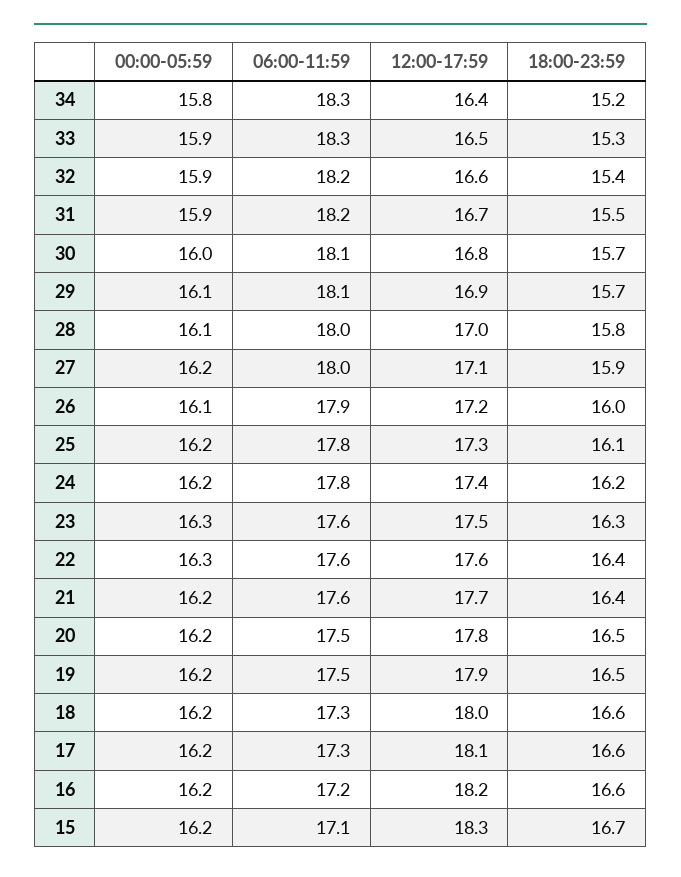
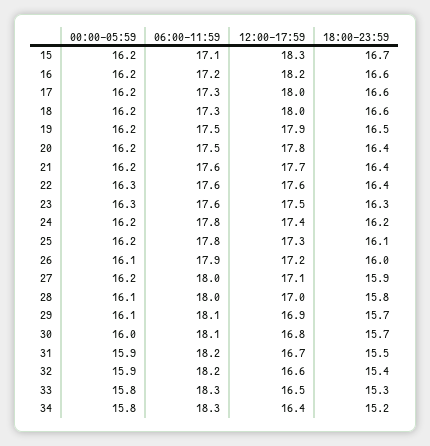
  {
    "00:00-05:59": {
      "34": 15.8,
-     "33": 15.9,
+     "33": 15.8,
      "32": 15.9,
      "31": 15.9,
      "30": 16,
      "29": 16.1,
      "28": 16.1,
      "27": 16.2,
      "26": 16.1,
      "25": 16.2,
      "24": 16.2,
      "23": 16.3,
      "22": 16.3,
      "21": 16.2,
      "20": 16.2,
      "19": 16.2,
      "18": 16.2,
      "17": 16.2,
      "16": 16.2,
      "15": 16.2
    },
    "06:00-11:59": {
      "34": 18.3,
      "33": 18.3,
      "32": 18.2,
      "31": 18.2,
      "30": 18.1,
      "29": 18.1,
      "28": 18,
      "27": 18,
      "26": 17.9,
      "25": 17.8,
      "24": 17.8,
      "23": 17.6,
      "22": 17.6,
      "21": 17.6,
      "20": 17.5,
      "19": 17.5,
      "18": 17.3,
      "17": 17.3,
      "16": 17.2,
      "15": 17.1
    },
    "12:00-17:59": {
      "34": 16.4,
      "33": 16.5,
      "32": 16.6,
      "31": 16.7,
      "30": 16.8,
      "29": 16.9,
      "28": 17,
      "27": 17.1,
      "26": 17.2,
      "25": 17.3,
      "24": 17.4,
      "23": 17.5,
      "22": 17.6,
      "21": 17.7,
      "20": 17.8,
      "19": 17.9,
      "18": 18,
-     "17": 18.1,
+     "17": 18,
      "16": 18.2,
      "15": 18.3
    },
    "18:00-23:59": {
      "34": 15.2,
      "33": 15.3,
      "32": 15.4,
      "31": 15.5,
      "30": 15.7,
      "29": 15.7,
      "28": 15.8,
      "27": 15.9,
      "26": 16,
      "25": 16.1,
      "24": 16.2,
      "23": 16.3,
      "22": 16.4,
      "21": 16.4,
-     "20": 16.5,
+     "20": 16.4,
      "19": 16.5,
      "18": 16.6,
      "17": 16.6,
      "16": 16.6,
      "15": 16.7
    }
  }

